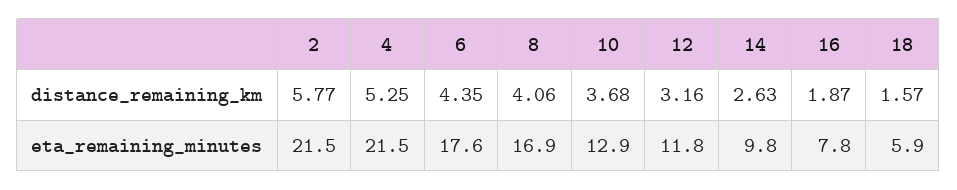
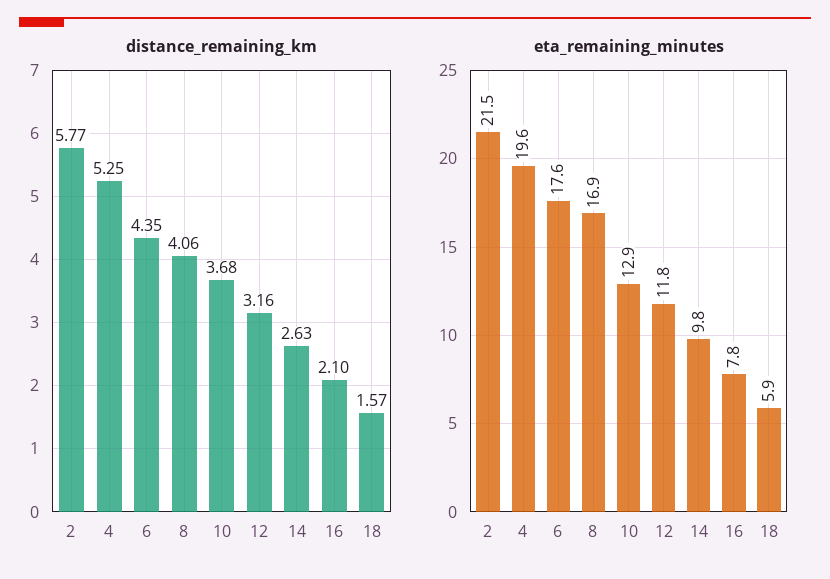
  {
    "distance_remaining_km": {
      "2": 5.77,
      "4": 5.25,
      "6": 4.35,
      "8": 4.06,
      "10": 3.68,
      "12": 3.16,
      "14": 2.63,
-     "16": 1.87,
+     "16": 2.1,
      "18": 1.57
    },
    "eta_remaining_minutes": {
      "2": 21.5,
-     "4": 21.5,
+     "4": 19.6,
      "6": 17.6,
      "8": 16.9,
      "10": 12.9,
      "12": 11.8,
      "14": 9.8,
      "16": 7.8,
      "18": 5.9
    }
  }

